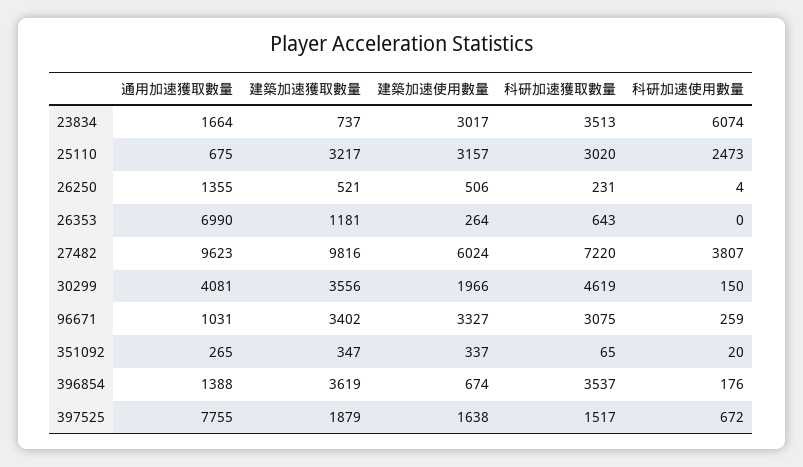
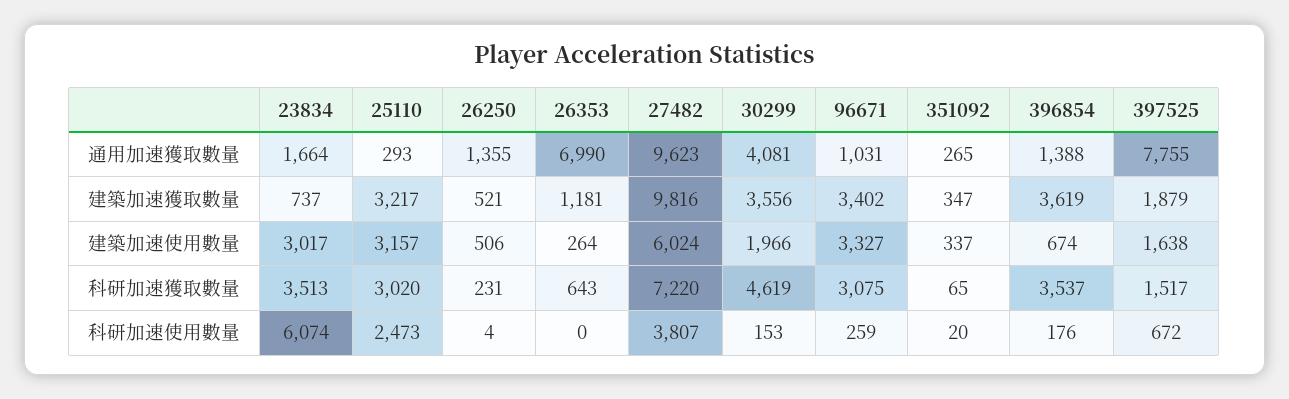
  {
    "通用加速獲取數量": {
      "23834": 1664,
-     "25110": 675,
+     "25110": 293,
      "26250": 1355,
      "26353": 6990,
      "27482": 9623,
      "30299": 4081,
      "96671": 1031,
      "351092": 265,
      "396854": 1388,
      "397525": 7755
    },
    "建築加速獲取數量": {
      "23834": 737,
      "25110": 3217,
      "26250": 521,
      "26353": 1181,
      "27482": 9816,
      "30299": 3556,
      "96671": 3402,
      "351092": 347,
      "396854": 3619,
      "397525": 1879
    },
    "建築加速使用數量": {
      "23834": 3017,
      "25110": 3157,
      "26250": 506,
      "26353": 264,
      "27482": 6024,
      "30299": 1966,
      "96671": 3327,
      "351092": 337,
      "396854": 674,
      "397525": 1638
    },
    "科研加速獲取數量": {
      "23834": 3513,
      "25110": 3020,
      "26250": 231,
      "26353": 643,
      "27482": 7220,
      "30299": 4619,
      "96671": 3075,
      "351092": 65,
      "396854": 3537,
      "397525": 1517
    },
    "科研加速使用數量": {
      "23834": 6074,
      "25110": 2473,
      "26250": 4,
      "26353": 0,
      "27482": 3807,
-     "30299": 150,
+     "30299": 153,
      "96671": 259,
      "351092": 20,
      "396854": 176,
      "397525": 672
    }
  }

